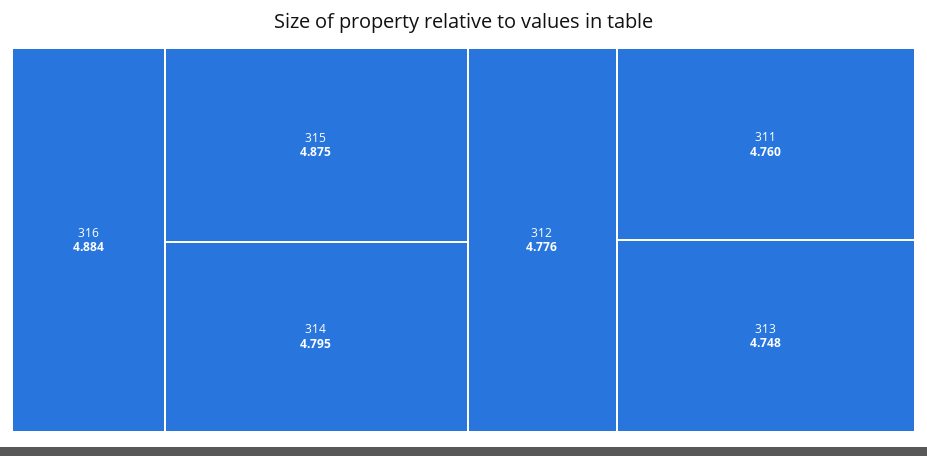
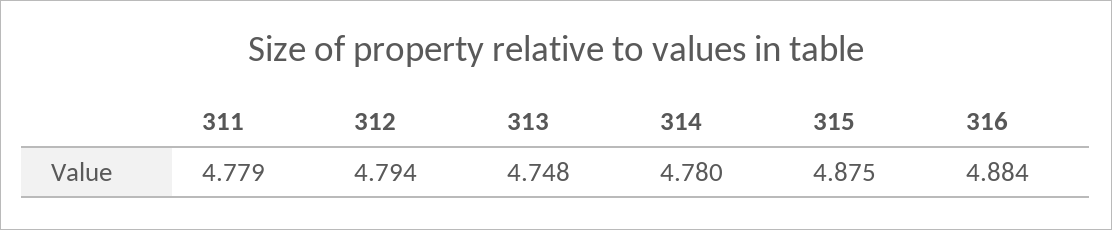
  {
    "316": 4.884,
    "315": 4.875,
-   "314": 4.795,
+   "314": 4.78,
-   "312": 4.776,
+   "312": 4.794,
-   "311": 4.76,
+   "311": 4.779,
    "313": 4.748
  }

